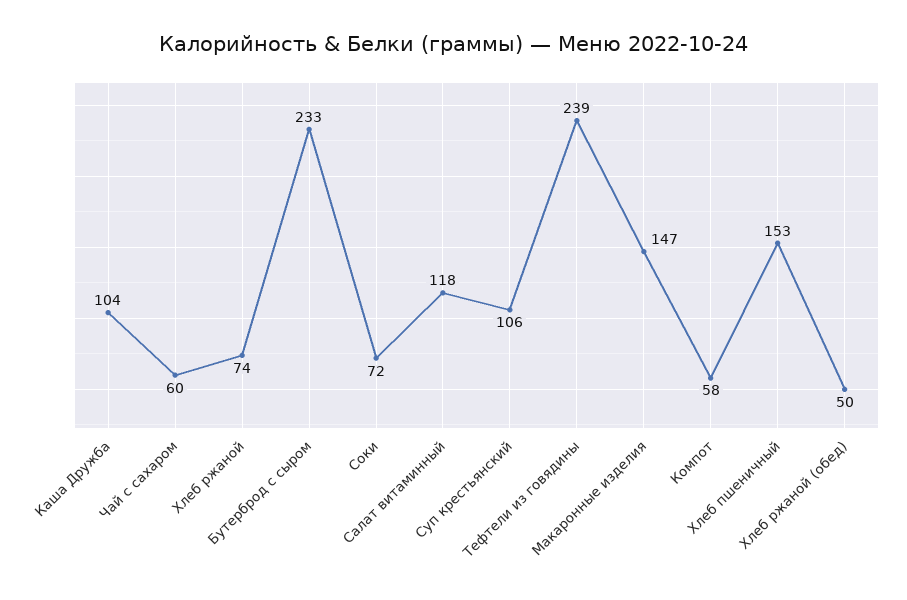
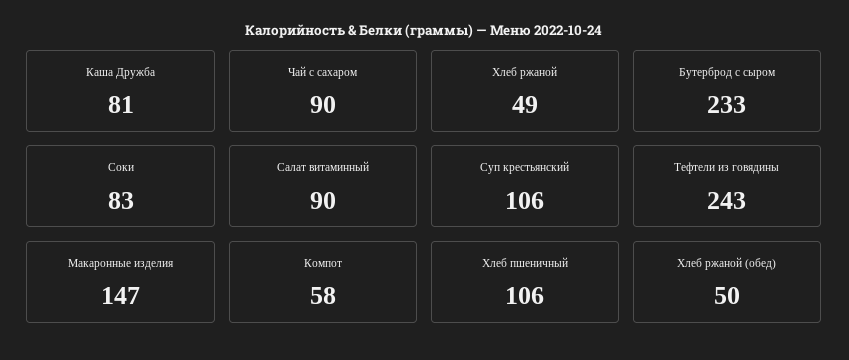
  {
-   "Каша Дружба": 104,
+   "Каша Дружба": 81,
-   "Чай с сахаром": 60,
+   "Чай с сахаром": 90,
-   "Хлеб ржаной": 74,
+   "Хлеб ржаной": 49,
    "Бутерброд с сыром": 233,
-   "Соки": 72,
+   "Соки": 83,
-   "Салат витаминный": 118,
+   "Салат витаминный": 90,
    "Суп крестьянский": 106,
-   "Тефтели из говядины": 239,
+   "Тефтели из говядины": 243,
    "Макаронные изделия": 147,
    "Компот": 58,
-   "Хлеб пшеничный": 153,
+   "Хлеб пшеничный": 106,
    "Хлеб ржаной (обед)": 50
  }

